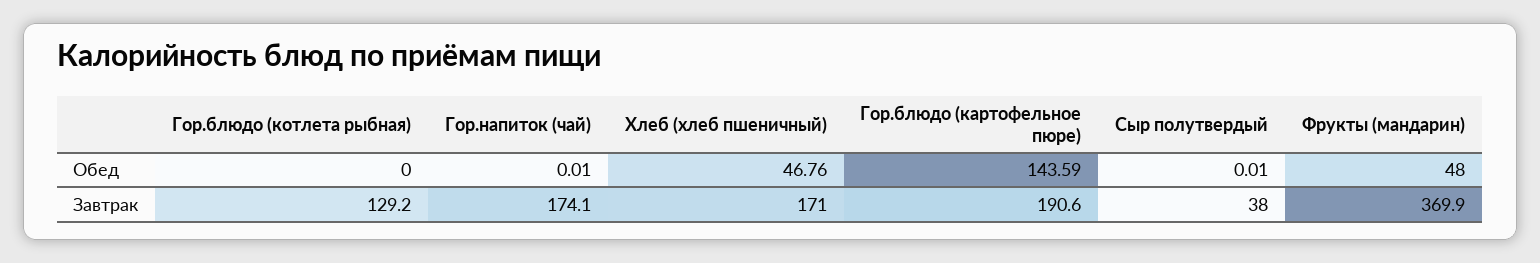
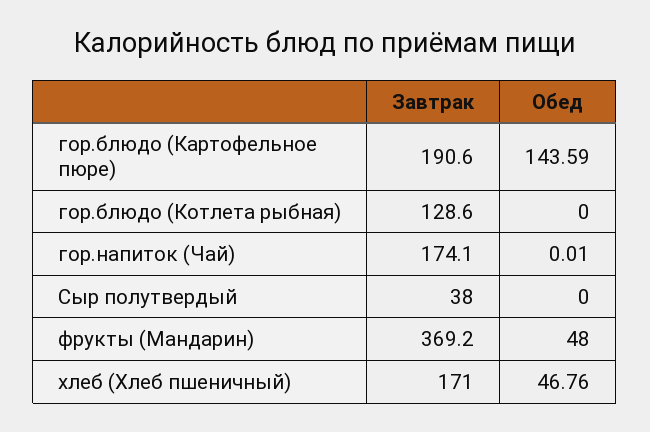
  {
    "Гор.блюдо (котлета рыбная)": {
      "Обед": 0,
-     "Завтрак": 129.2
+     "Завтрак": 128.6
    },
    "Гор.напиток (чай)": {
      "Обед": 0.01,
      "Завтрак": 174.1
    },
    "Хлеб (хлеб пшеничный)": {
      "Обед": 46.76,
      "Завтрак": 171
    },
    "Гор.блюдо (картофельное пюре)": {
      "Обед": 143.59,
      "Завтрак": 190.6
    },
    "Сыр полутвердый": {
-     "Обед": 0.01,
+     "Обед": 0,
      "Завтрак": 38
    },
    "Фрукты (мандарин)": {
      "Обед": 48,
-     "Завтрак": 369.9
+     "Завтрак": 369.2
    }
  }

